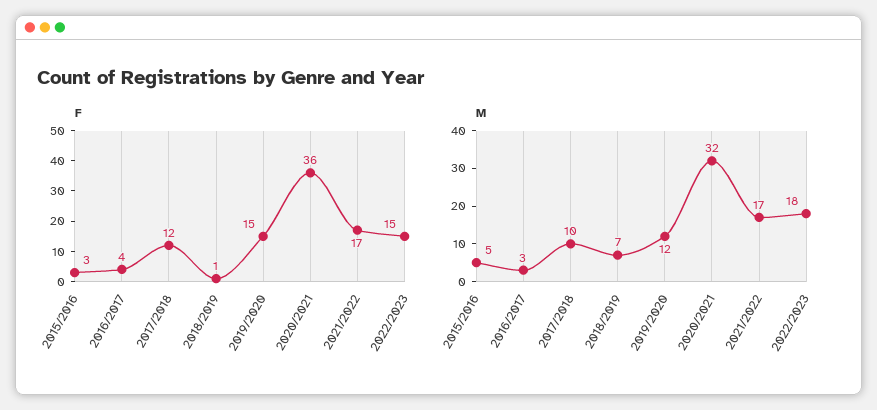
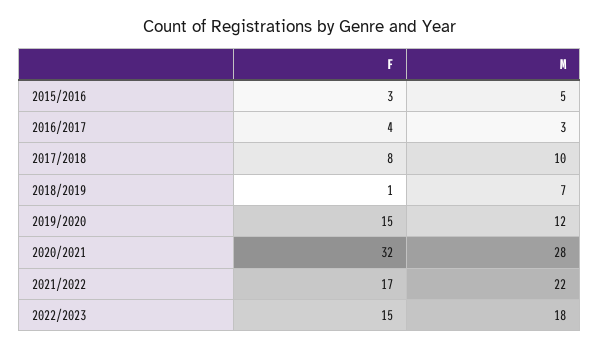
  {
    "F": {
      "2015/2016": 3,
      "2016/2017": 4,
-     "2017/2018": 12,
+     "2017/2018": 8,
      "2018/2019": 1,
      "2019/2020": 15,
-     "2020/2021": 36,
+     "2020/2021": 32,
      "2021/2022": 17,
      "2022/2023": 15
    },
    "M": {
      "2015/2016": 5,
      "2016/2017": 3,
      "2017/2018": 10,
      "2018/2019": 7,
      "2019/2020": 12,
-     "2020/2021": 32,
+     "2020/2021": 28,
-     "2021/2022": 17,
+     "2021/2022": 22,
      "2022/2023": 18
    }
  }

